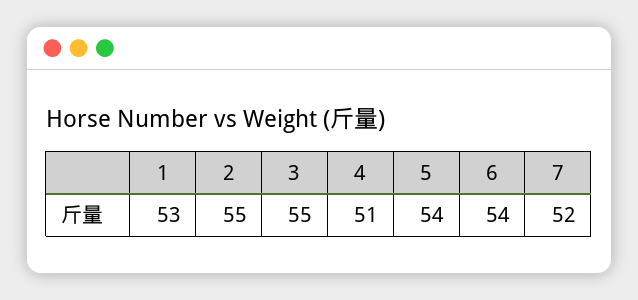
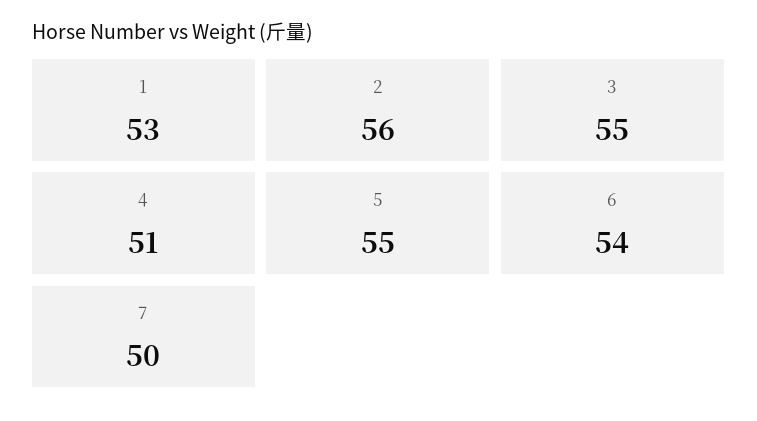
  {
    "1": 53,
-   "2": 55,
+   "2": 56,
    "3": 55,
    "4": 51,
-   "5": 54,
+   "5": 55,
    "6": 54,
-   "7": 52
+   "7": 50
  }

